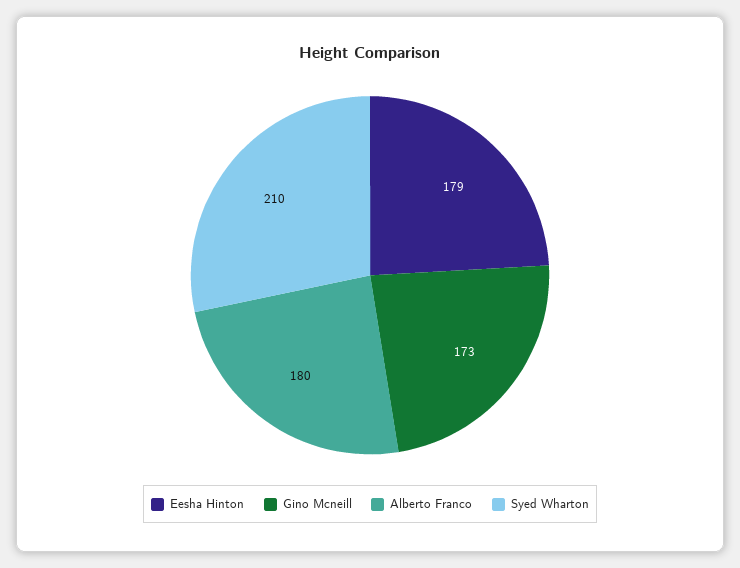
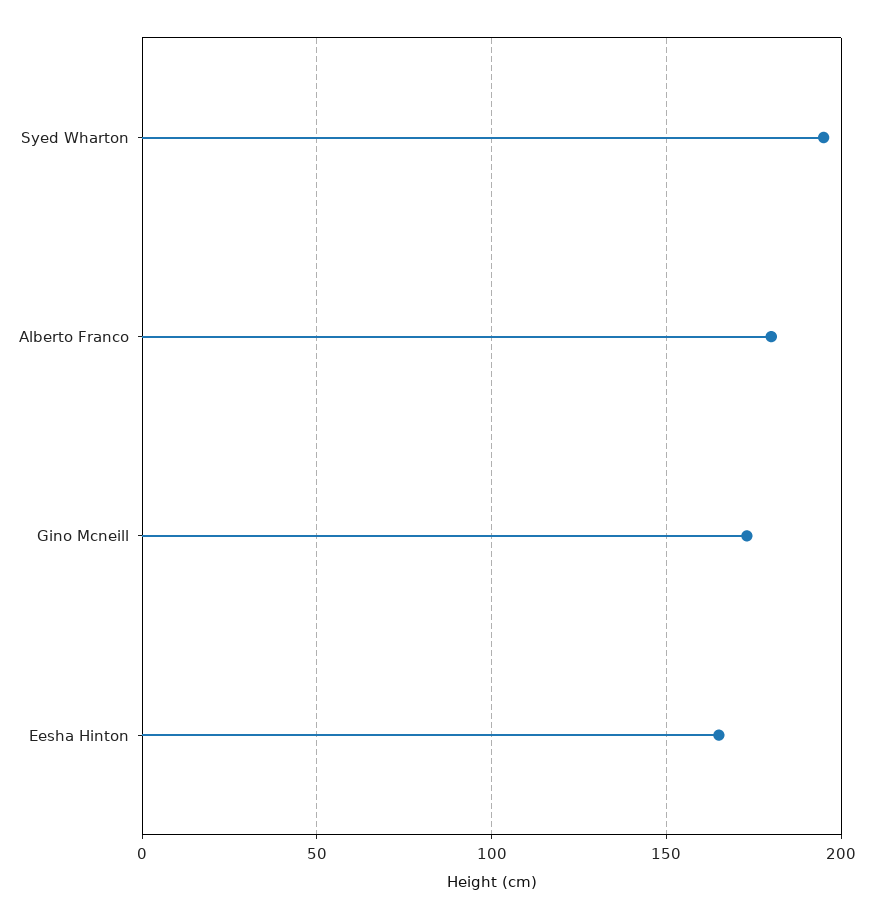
  {
-   "Eesha Hinton": 179,
+   "Eesha Hinton": 165,
    "Gino Mcneill": 173,
    "Alberto Franco": 180,
-   "Syed Wharton": 210
+   "Syed Wharton": 195
  }

